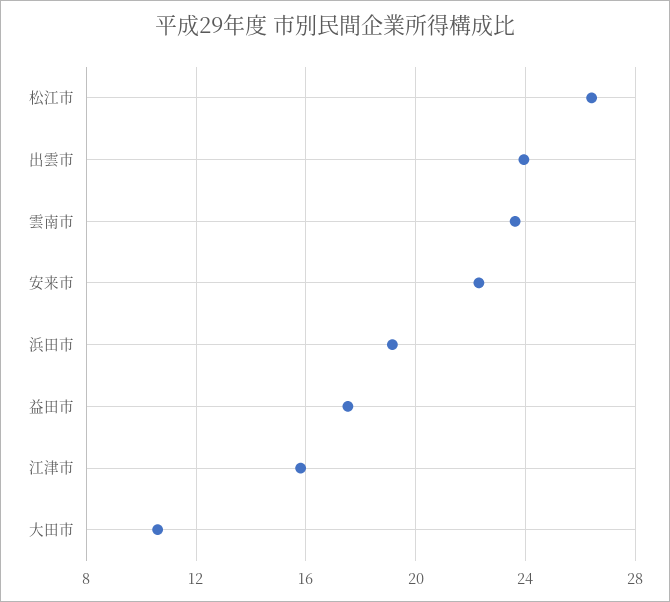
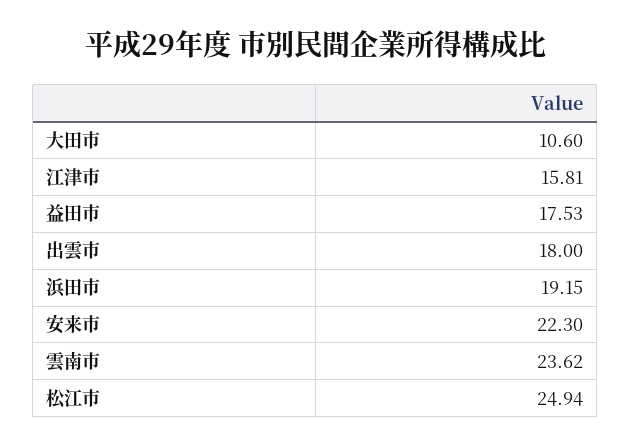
  {
-   "松江市": 26.5,
+   "松江市": 24.94,
-   "出雲市": 24,
+   "出雲市": 18,
    "雲南市": 23.62,
    "安来市": 22.3,
    "浜田市": 19.15,
    "益田市": 17.53,
    "江津市": 15.81,
    "大田市": 10.6
  }

